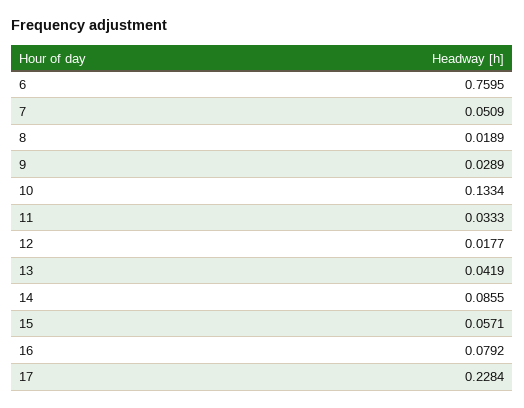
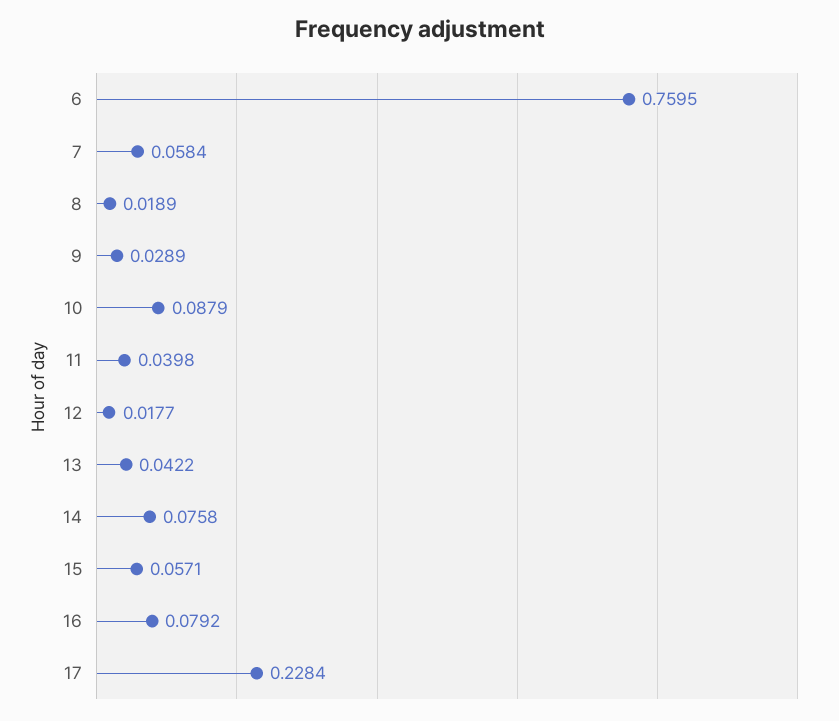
  {
    "6": 0.7595,
-   "7": 0.0509,
+   "7": 0.0584,
    "8": 0.0189,
    "9": 0.0289,
-   "10": 0.1334,
+   "10": 0.0879,
-   "11": 0.0333,
+   "11": 0.0398,
    "12": 0.0177,
-   "13": 0.0419,
+   "13": 0.0422,
-   "14": 0.0855,
+   "14": 0.0758,
    "15": 0.0571,
    "16": 0.0792,
    "17": 0.2284
  }

